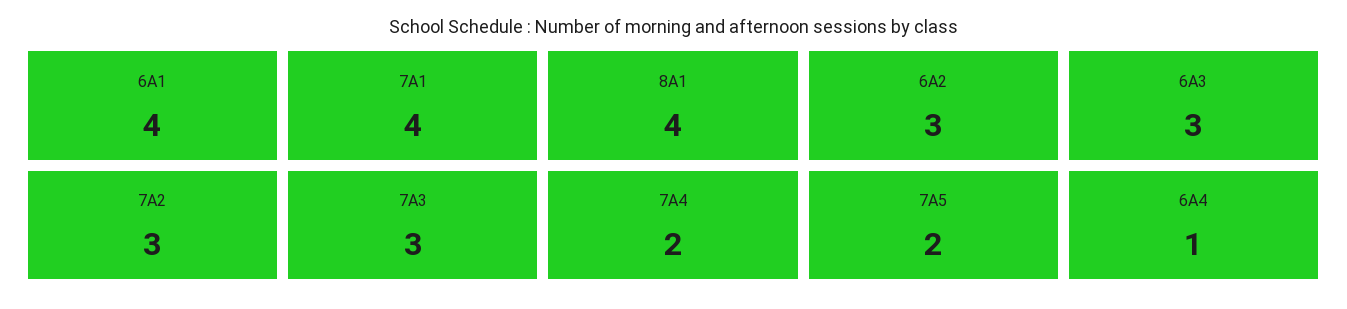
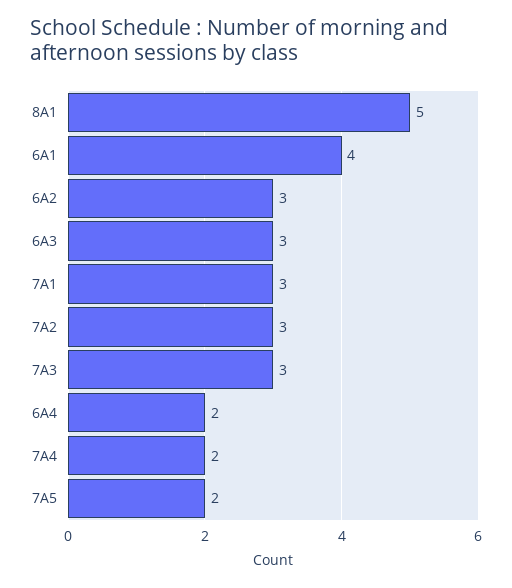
  {
    "6A1": 4,
-   "7A1": 4,
+   "7A1": 3,
-   "8A1": 4,
+   "8A1": 5,
    "6A2": 3,
    "6A3": 3,
    "7A2": 3,
    "7A3": 3,
    "7A4": 2,
    "7A5": 2,
-   "6A4": 1
+   "6A4": 2
  }

